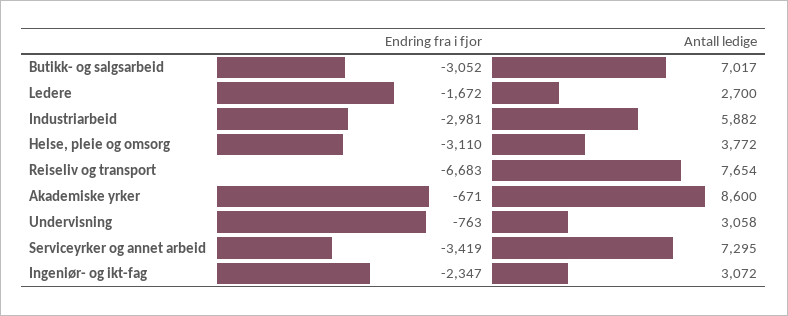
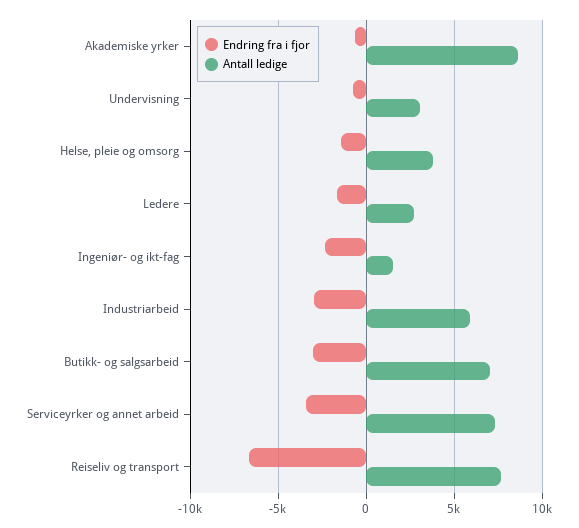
  {
    "Endring fra i fjor": {
      "Butikk- og salgsarbeid": -3052,
      "Ledere": -1672,
      "Industriarbeid": -2981,
-     "Helse, pleie og omsorg": -3110,
+     "Helse, pleie og omsorg": -1500,
      "Reiseliv og transport": -6683,
      "Akademiske yrker": -671,
      "Undervisning": -763,
      "Serviceyrker og annet arbeid": -3419,
      "Ingeniør- og ikt-fag": -2347
    },
    "Antall ledige": {
      "Butikk- og salgsarbeid": 7017,
      "Ledere": 2700,
      "Industriarbeid": 5882,
      "Helse, pleie og omsorg": 3772,
      "Reiseliv og transport": 7654,
      "Akademiske yrker": 8600,
      "Undervisning": 3058,
      "Serviceyrker og annet arbeid": 7295,
-     "Ingeniør- og ikt-fag": 3072
+     "Ingeniør- og ikt-fag": 1500
    }
  }

